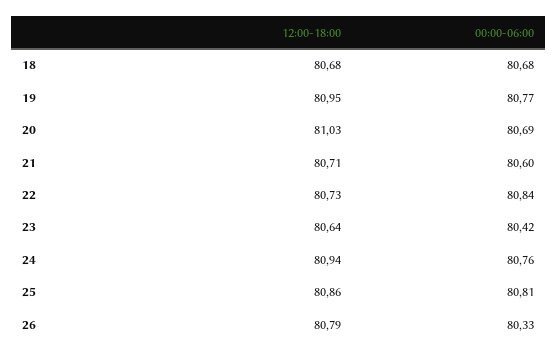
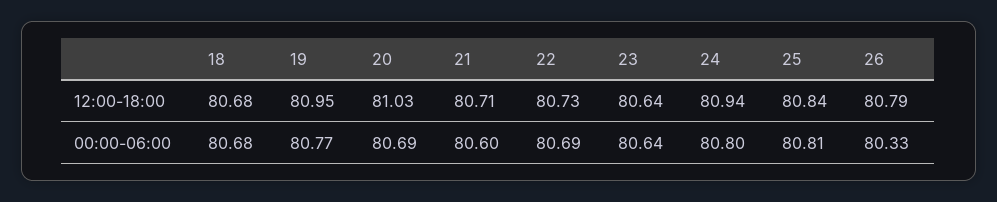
  {
    "12:00-18:00": {
      "18": 80.68,
      "19": 80.95,
      "20": 81.03,
      "21": 80.71,
      "22": 80.73,
      "23": 80.64,
      "24": 80.94,
-     "25": 80.86,
+     "25": 80.84,
      "26": 80.79
    },
    "00:00-06:00": {
      "18": 80.68,
      "19": 80.77,
      "20": 80.69,
      "21": 80.6,
-     "22": 80.84,
+     "22": 80.69,
-     "23": 80.42,
+     "23": 80.64,
-     "24": 80.76,
+     "24": 80.8,
      "25": 80.81,
      "26": 80.33
    }
  }

